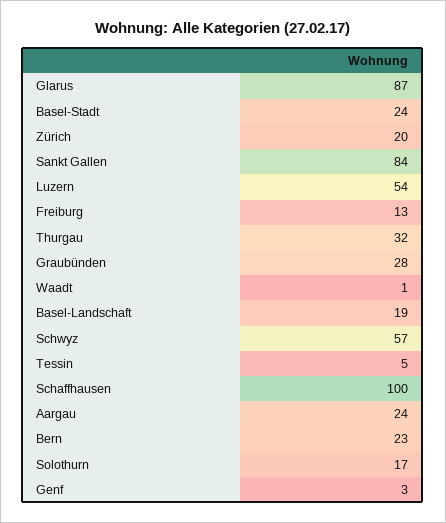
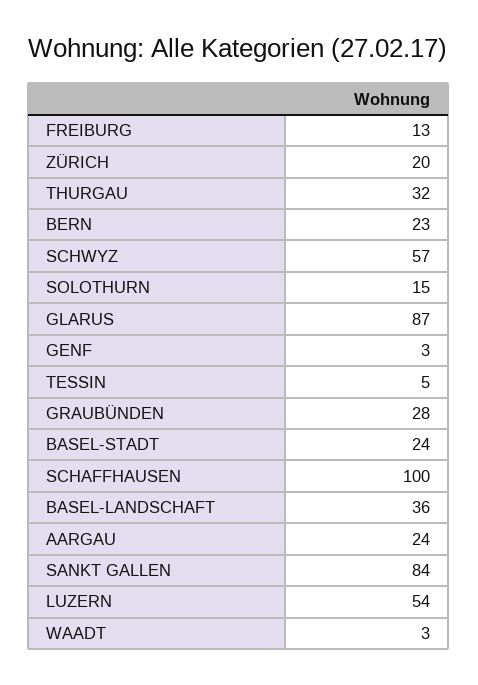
  {
    "Glarus": 87,
    "Basel-Stadt": 24,
    "Zürich": 20,
    "Sankt Gallen": 84,
    "Luzern": 54,
    "Freiburg": 13,
    "Thurgau": 32,
    "Graubünden": 28,
-   "Waadt": 1,
+   "Waadt": 3,
-   "Basel-Landschaft": 19,
+   "Basel-Landschaft": 36,
    "Schwyz": 57,
    "Tessin": 5,
    "Schaffhausen": 100,
    "Aargau": 24,
    "Bern": 23,
-   "Solothurn": 17,
+   "Solothurn": 15,
    "Genf": 3
  }

